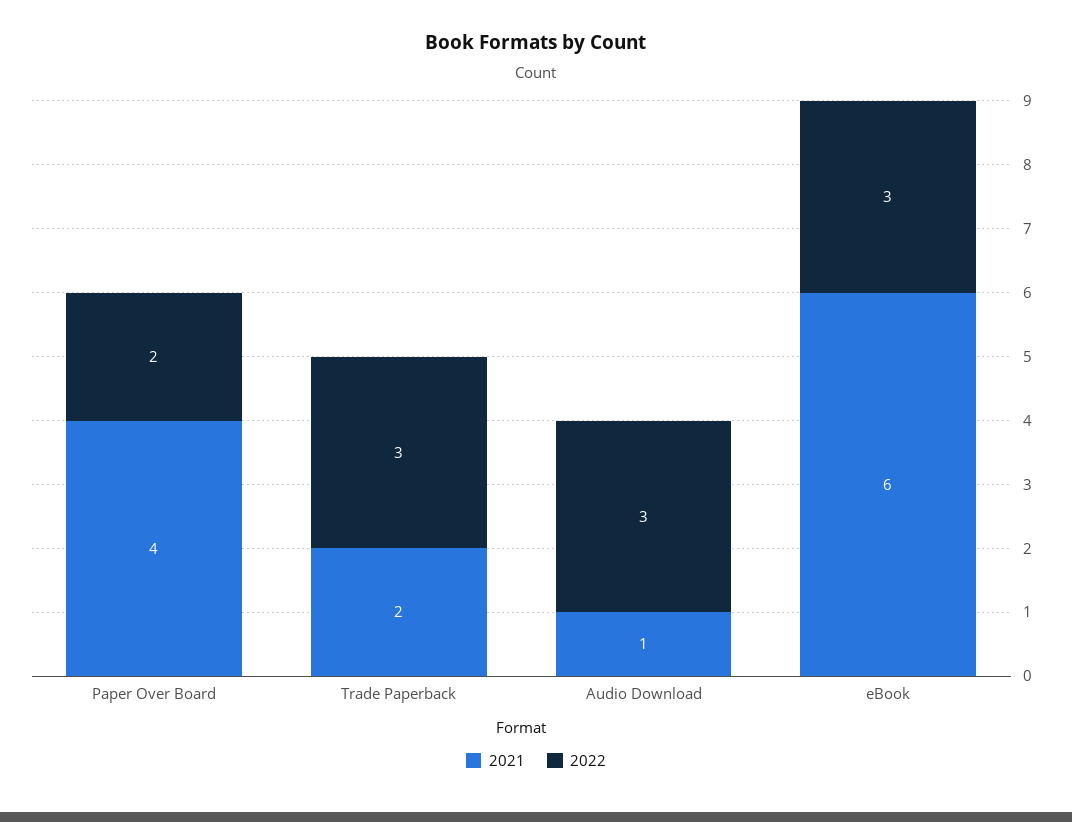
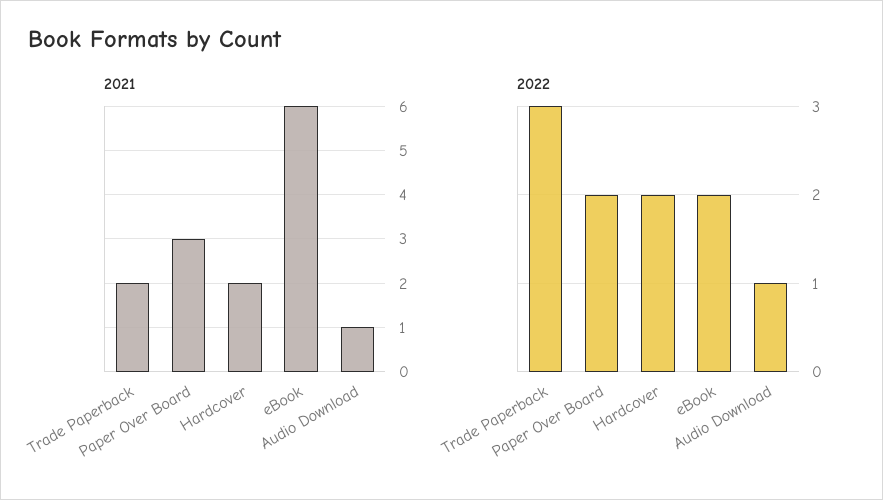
  {
    "2021": {
-     "Paper Over Board": 4,
+     "Paper Over Board": 3,
      "Trade Paperback": 2,
      "Audio Download": 1,
-     "eBook": 6
+     "eBook": 6,
+     "Hardcover": 2
    },
    "2022": {
      "Paper Over Board": 2,
      "Trade Paperback": 3,
-     "Audio Download": 3,
+     "Audio Download": 1,
-     "eBook": 3
+     "eBook": 2,
+     "Hardcover": 2
    }
  }

